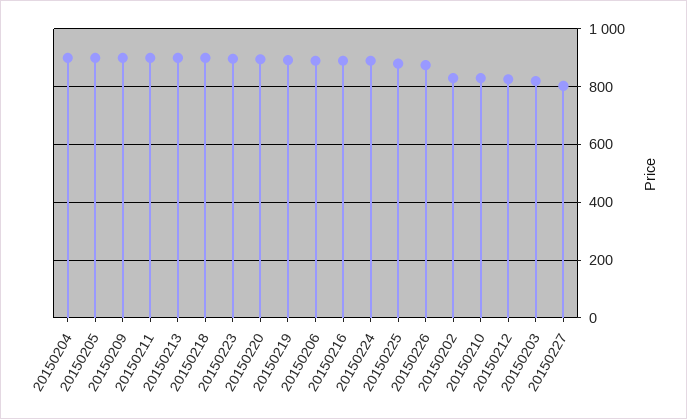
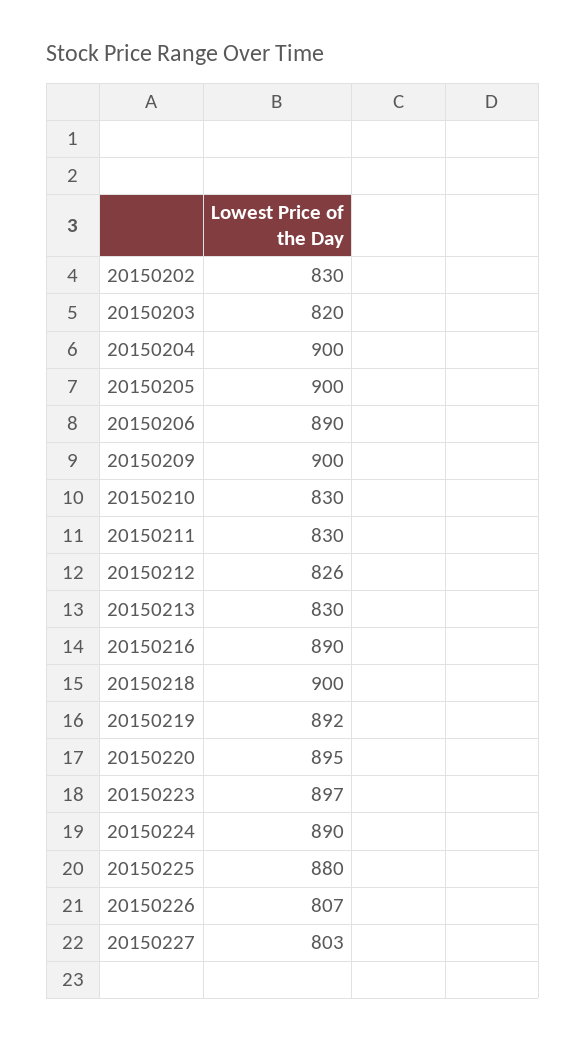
  {
    "20150204": 900,
    "20150205": 900,
    "20150209": 900,
-   "20150211": 900,
+   "20150211": 830,
-   "20150213": 900,
+   "20150213": 830,
    "20150218": 900,
    "20150223": 897,
    "20150220": 895,
    "20150219": 892,
    "20150206": 890,
    "20150216": 890,
    "20150224": 890,
    "20150225": 880,
-   "20150226": 875,
+   "20150226": 807,
    "20150202": 830,
    "20150210": 830,
    "20150212": 826,
    "20150203": 820,
    "20150227": 803
  }

